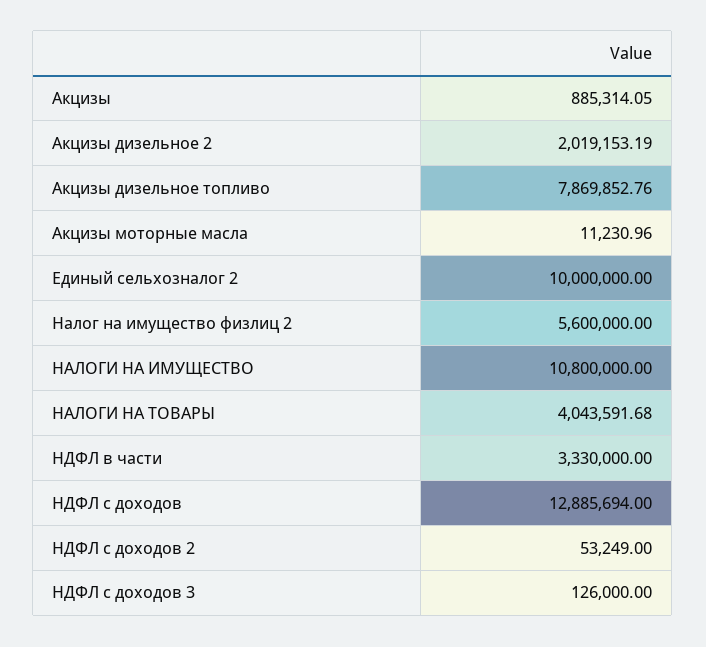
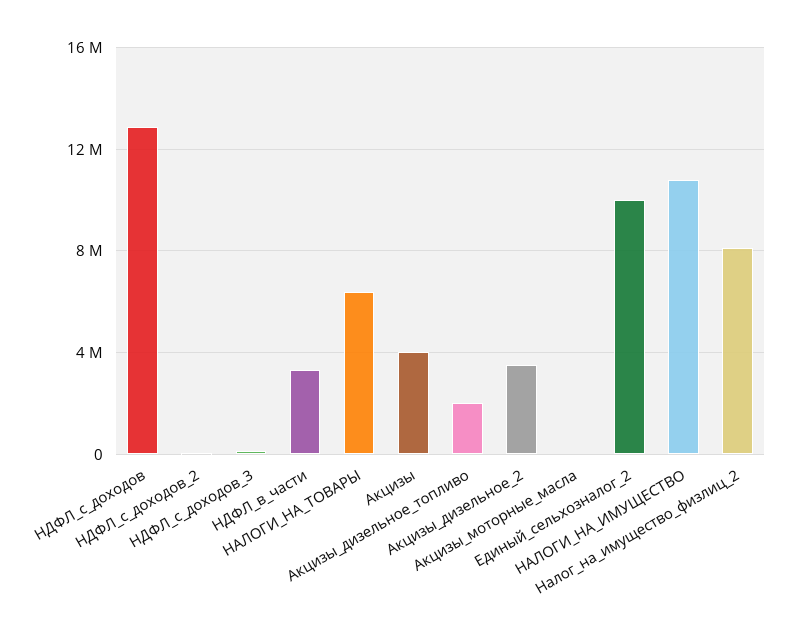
  {
-   "Акцизы": 885314.05,
+   "Акцизы": 4000000,
-   "Акцизы дизельное 2": 2019153.19,
+   "Акцизы дизельное 2": 3500000,
-   "Акцизы дизельное топливо": 7869852.76,
+   "Акцизы дизельное топливо": 2000000,
    "Акцизы моторные масла": 11230.96,
    "Единый сельхозналог 2": 10000000,
-   "Налог на имущество физлиц 2": 5600000,
+   "Налог на имущество физлиц 2": 8000000,
    "НАЛОГИ НА ИМУЩЕСТВО": 10800000,
-   "НАЛОГИ НА ТОВАРЫ": 4043591.68,
+   "НАЛОГИ НА ТОВАРЫ": 6500000,
    "НДФЛ в части": 3330000,
    "НДФЛ с доходов": 12885694,
    "НДФЛ с доходов 2": 53249,
    "НДФЛ с доходов 3": 126000
  }

